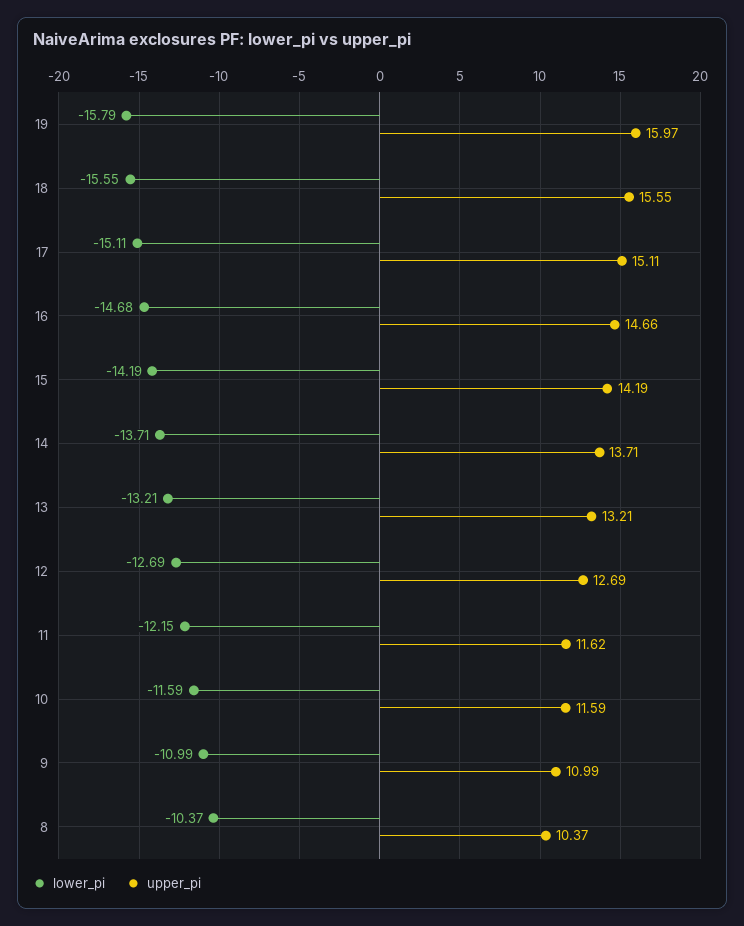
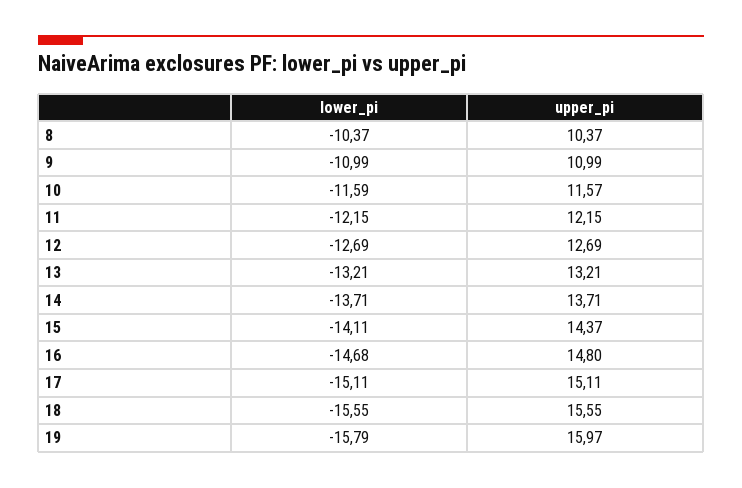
  {
    "lower_pi": {
      "19": -15.79,
      "18": -15.55,
      "17": -15.11,
      "16": -14.68,
-     "15": -14.19,
+     "15": -14.11,
      "14": -13.71,
      "13": -13.21,
      "12": -12.69,
      "11": -12.15,
      "10": -11.59,
      "9": -10.99,
      "8": -10.37
    },
    "upper_pi": {
      "19": 15.97,
      "18": 15.55,
      "17": 15.11,
-     "16": 14.66,
+     "16": 14.8,
-     "15": 14.19,
+     "15": 14.37,
      "14": 13.71,
      "13": 13.21,
      "12": 12.69,
-     "11": 11.62,
+     "11": 12.15,
-     "10": 11.59,
+     "10": 11.57,
      "9": 10.99,
      "8": 10.37
    }
  }

